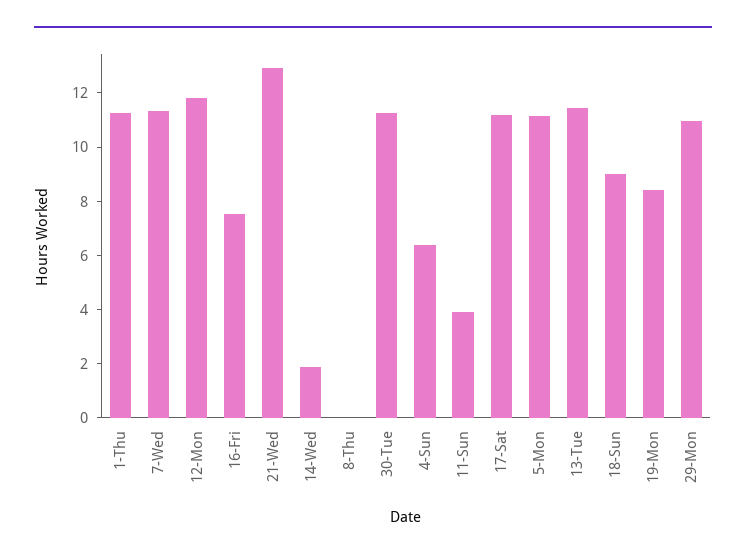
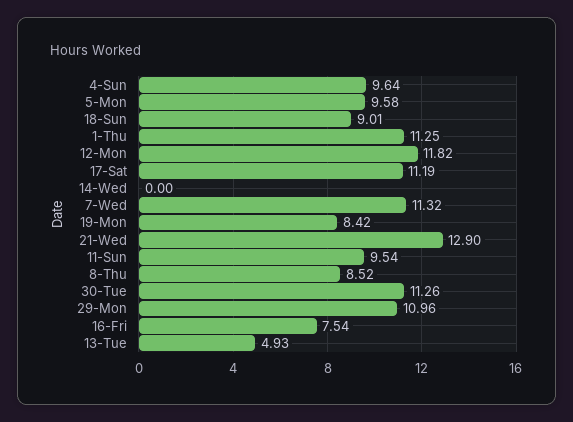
  {
    "1-Thu": 11.25,
    "7-Wed": 11.32,
    "12-Mon": 11.82,
    "16-Fri": 7.54,
    "21-Wed": 12.9,
-   "14-Wed": 2,
+   "14-Wed": 0,
-   "8-Thu": 0,
+   "8-Thu": 8.52,
    "30-Tue": 11.26,
-   "4-Sun": 6.5,
+   "4-Sun": 9.64,
-   "11-Sun": 4,
+   "11-Sun": 9.54,
    "17-Sat": 11.19,
-   "5-Mon": 11,
+   "5-Mon": 9.58,
-   "13-Tue": 11.5,
+   "13-Tue": 4.93,
    "18-Sun": 9.01,
    "19-Mon": 8.42,
    "29-Mon": 10.96
  }

